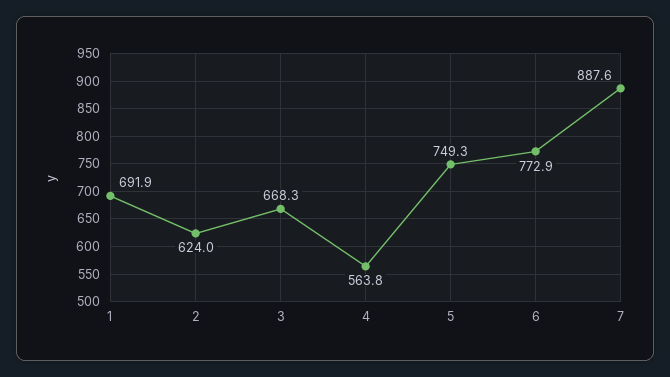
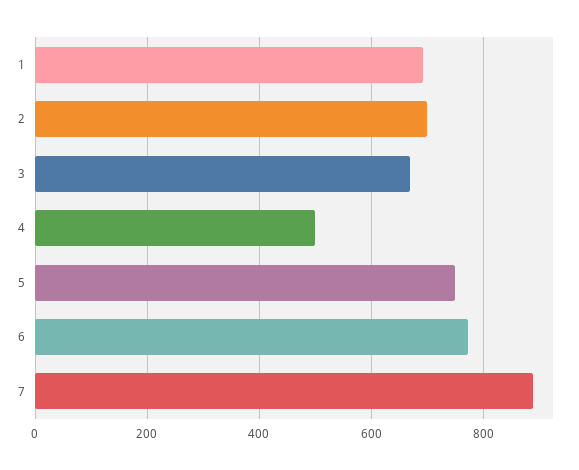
  {
    "1": 691.9,
-   "2": 624,
+   "2": 700,
    "3": 668.3,
-   "4": 563.8,
+   "4": 500,
    "5": 749.3,
    "6": 772.9,
    "7": 887.6
  }

